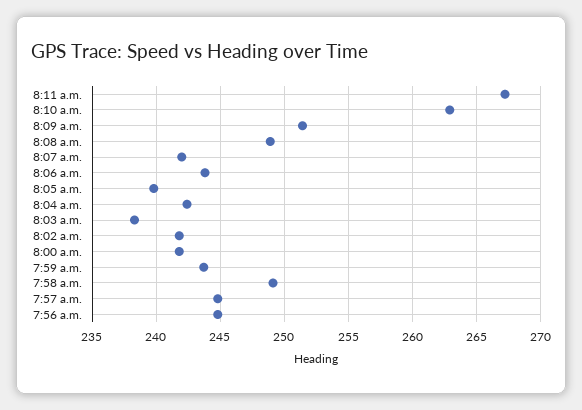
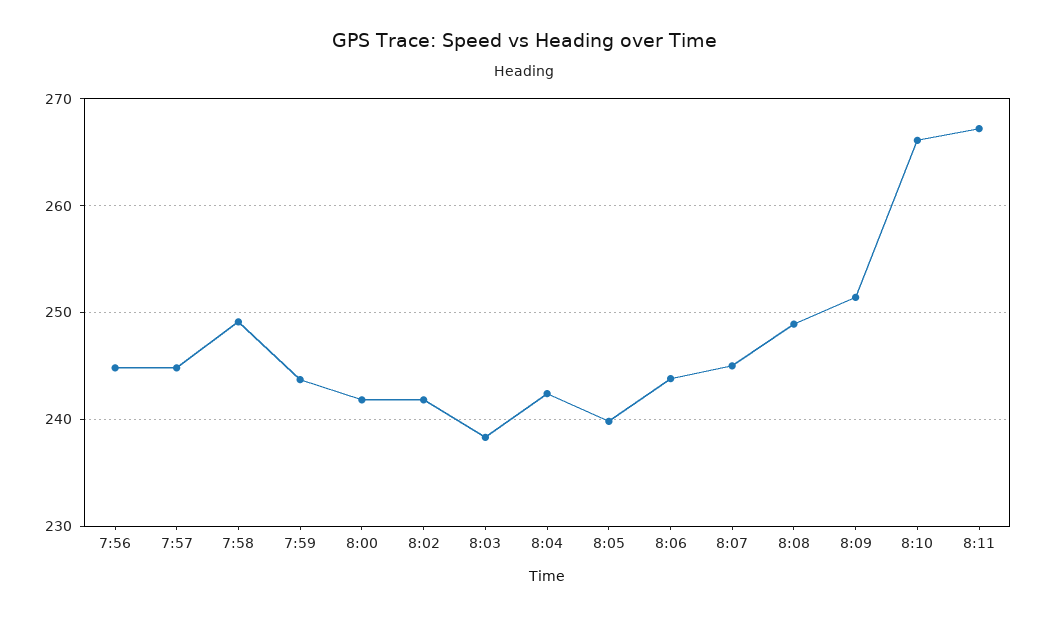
  {
    "8:11 a.m.": 267,
-   "8:10 a.m.": 263,
+   "8:10 a.m.": 266,
    "8:09 a.m.": 251.5,
    "8:08 a.m.": 249,
-   "8:07 a.m.": 242,
+   "8:07 a.m.": 245,
    "8:06 a.m.": 244,
    "8:05 a.m.": 240,
    "8:04 a.m.": 242.5,
    "8:03 a.m.": 238.5,
    "8:02 a.m.": 242,
    "8:00 a.m.": 242,
    "7:59 a.m.": 243.5,
    "7:58 a.m.": 249,
    "7:57 a.m.": 245,
    "7:56 a.m.": 245
  }

